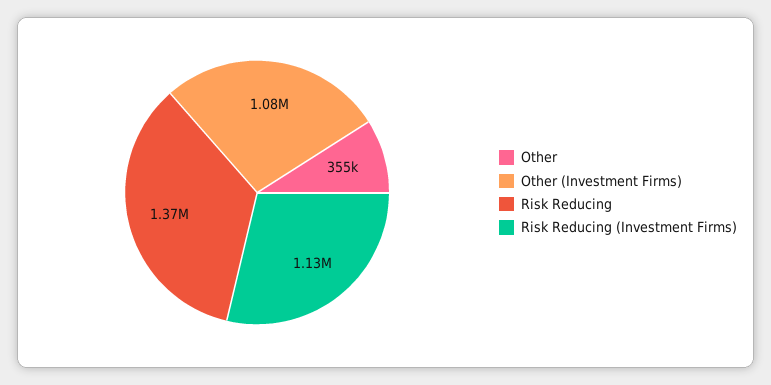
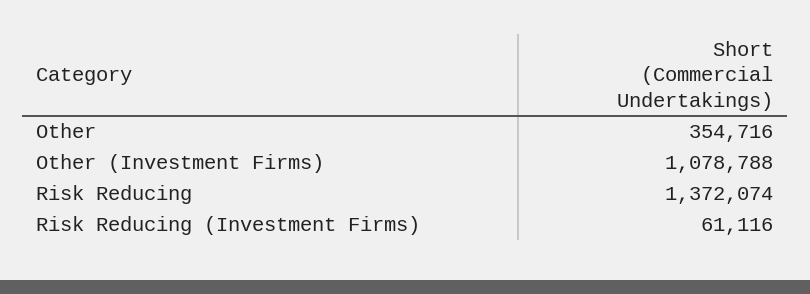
  {
    "Other": 354716,
    "Other (Investment Firms)": 1078788,
    "Risk Reducing": 1372074,
-   "Risk Reducing (Investment Firms)": 1130000
+   "Risk Reducing (Investment Firms)": 61116
  }

